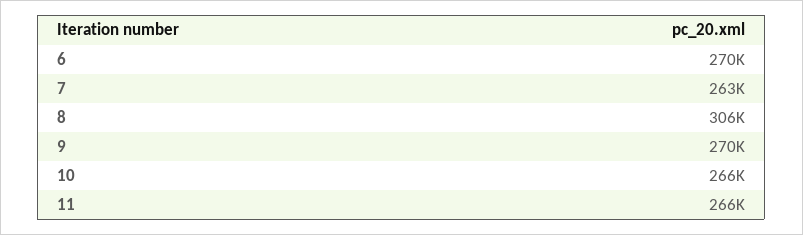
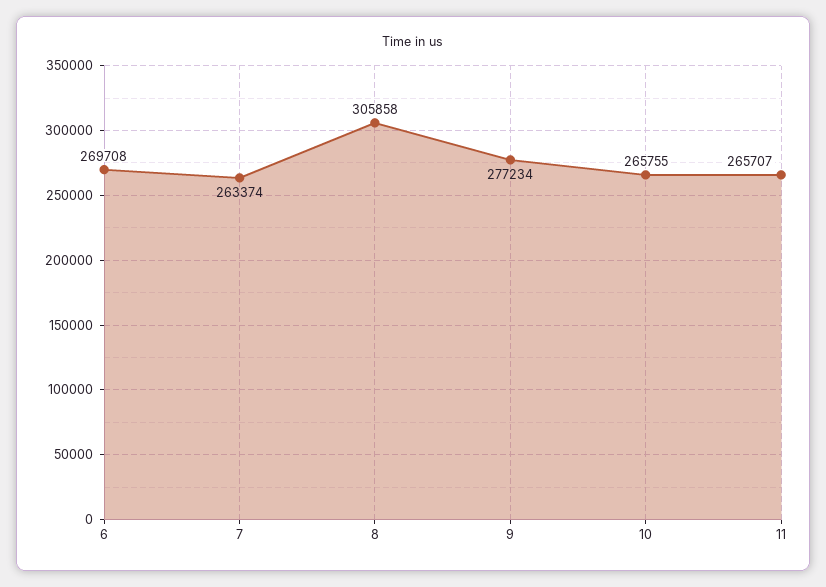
  {
    "6": 269708,
    "7": 263374,
    "8": 305858,
-   "9": 270000,
+   "9": 277234,
    "10": 265755,
    "11": 265707
  }

